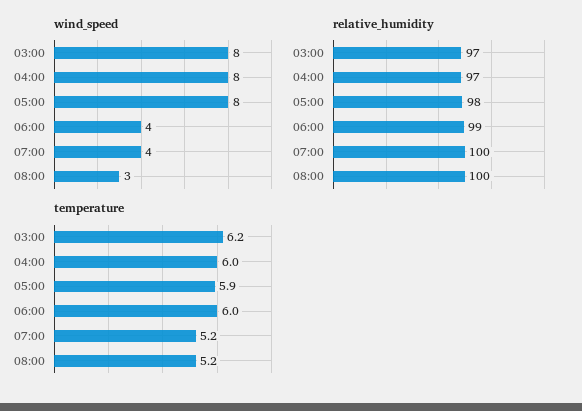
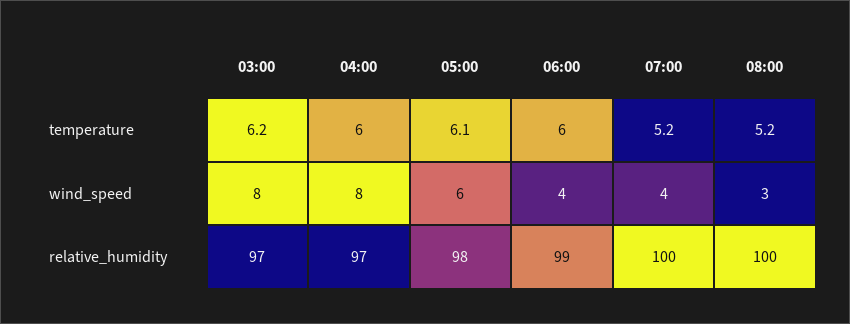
  {
    "wind_speed": {
      "03:00": 8,
      "04:00": 8,
-     "05:00": 8,
+     "05:00": 6,
      "06:00": 4,
      "07:00": 4,
      "08:00": 3
    },
    "relative_humidity": {
      "03:00": 97,
      "04:00": 97,
      "05:00": 98,
      "06:00": 99,
      "07:00": 100,
      "08:00": 100
    },
    "temperature": {
      "03:00": 6.2,
      "04:00": 6,
-     "05:00": 5.9,
+     "05:00": 6.1,
      "06:00": 6,
      "07:00": 5.2,
      "08:00": 5.2
    }
  }

